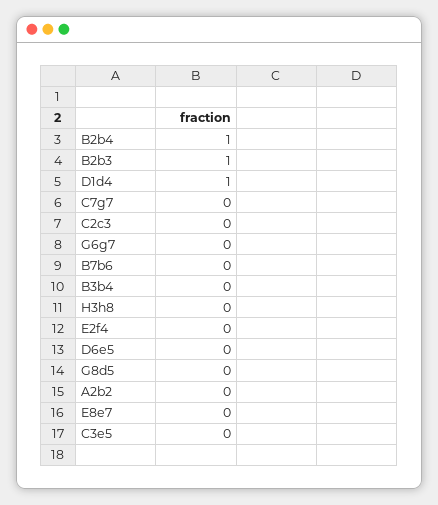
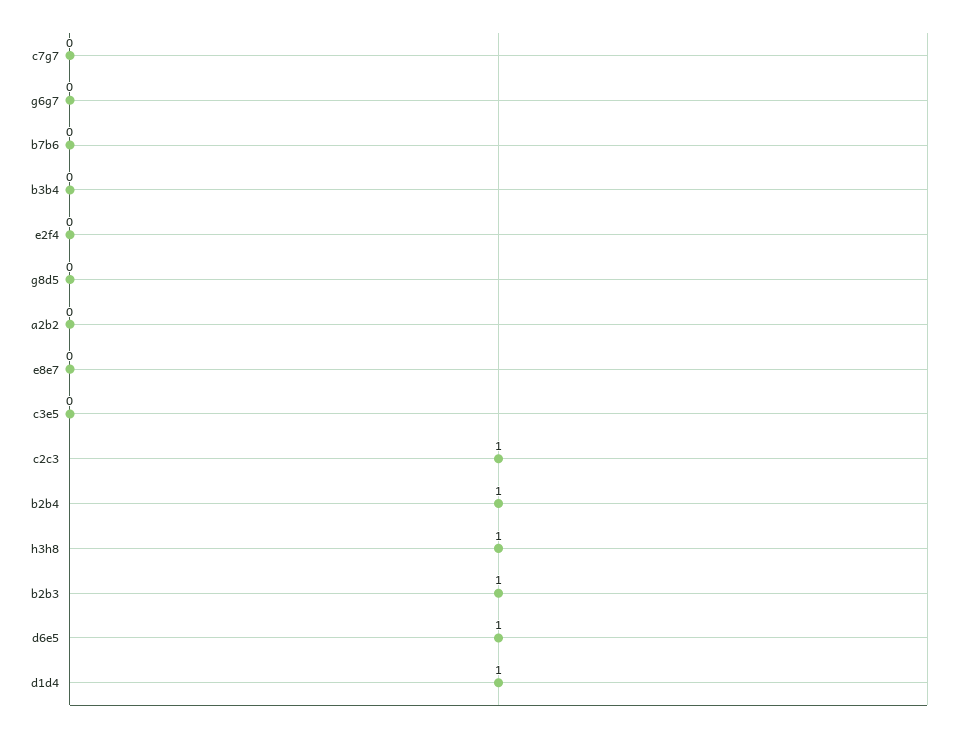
  {
    "B2b4": 1,
    "B2b3": 1,
    "D1d4": 1,
    "C7g7": 0,
-   "C2c3": 0,
+   "C2c3": 1,
    "G6g7": 0,
    "B7b6": 0,
    "B3b4": 0,
-   "H3h8": 0,
+   "H3h8": 1,
    "E2f4": 0,
-   "D6e5": 0,
+   "D6e5": 1,
    "G8d5": 0,
    "A2b2": 0,
    "E8e7": 0,
    "C3e5": 0
  }

